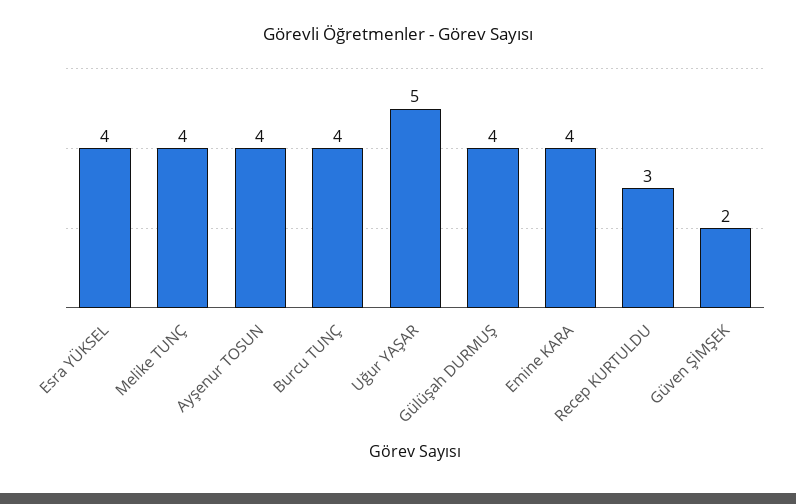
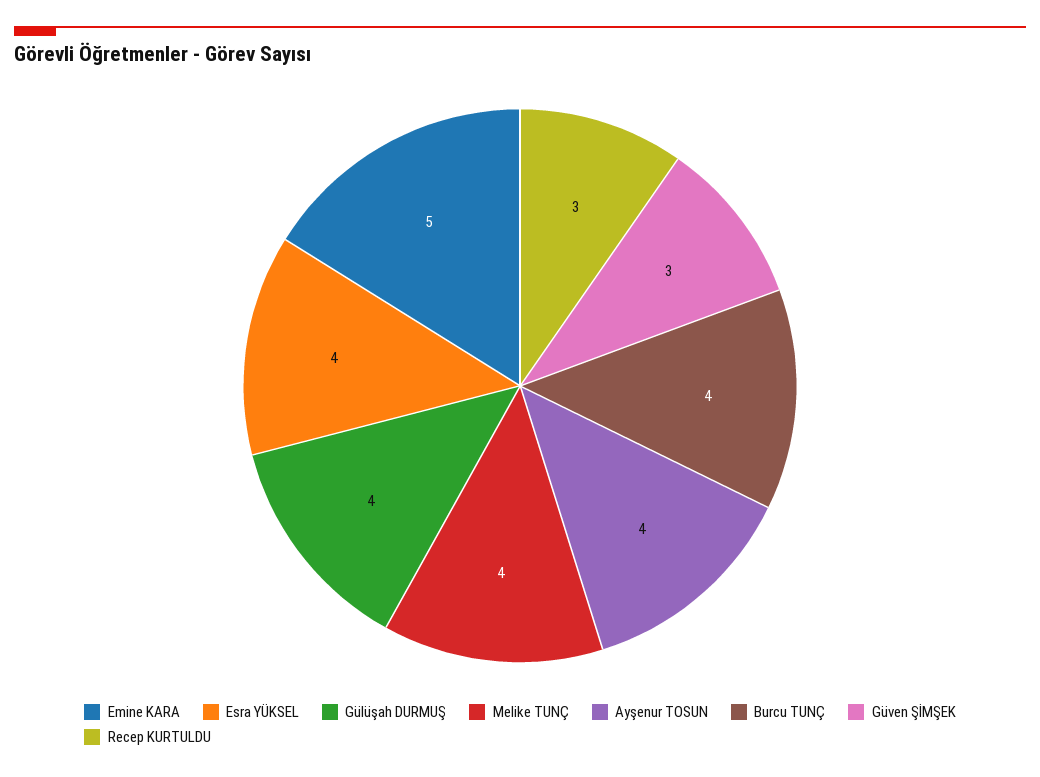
  {
    "Esra YÜKSEL": 4,
    "Melike TUNÇ": 4,
    "Ayşenur TOSUN": 4,
    "Burcu TUNÇ": 4,
-   "Uğur YAŞAR": 5,
    "Gülüşah DURMUŞ": 4,
-   "Emine KARA": 4,
+   "Emine KARA": 5,
    "Recep KURTULDU": 3,
-   "Güven ŞİMŞEK": 2
+   "Güven ŞİMŞEK": 3
  }

